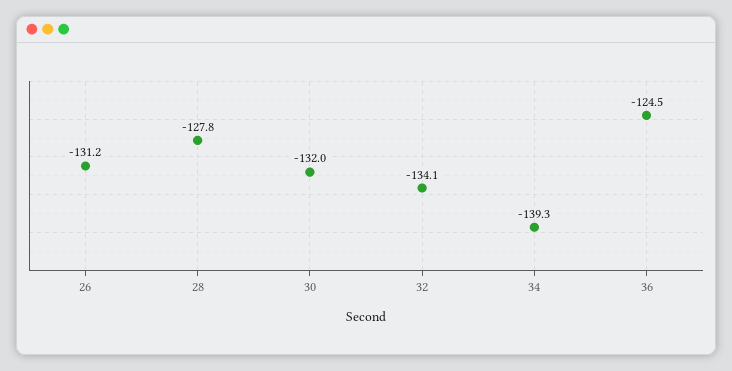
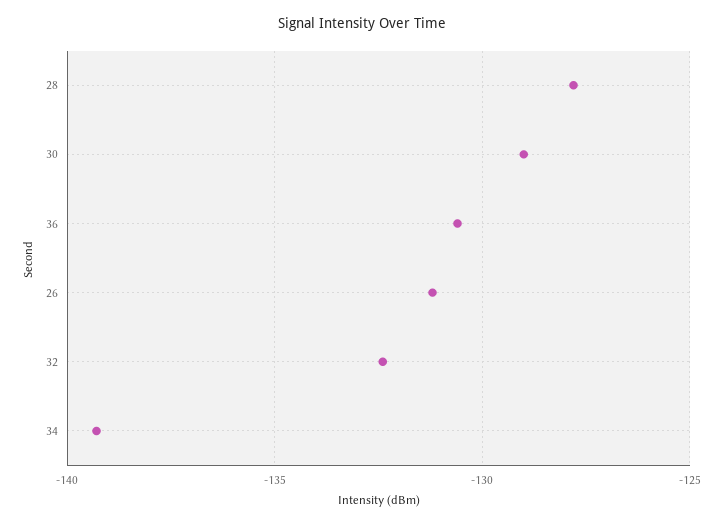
  {
    "26": -131.2,
    "28": -127.8,
-   "30": -132,
+   "30": -129,
-   "32": -134.1,
+   "32": -132.5,
    "34": -139.3,
-   "36": -124.5
+   "36": -130.5
  }

